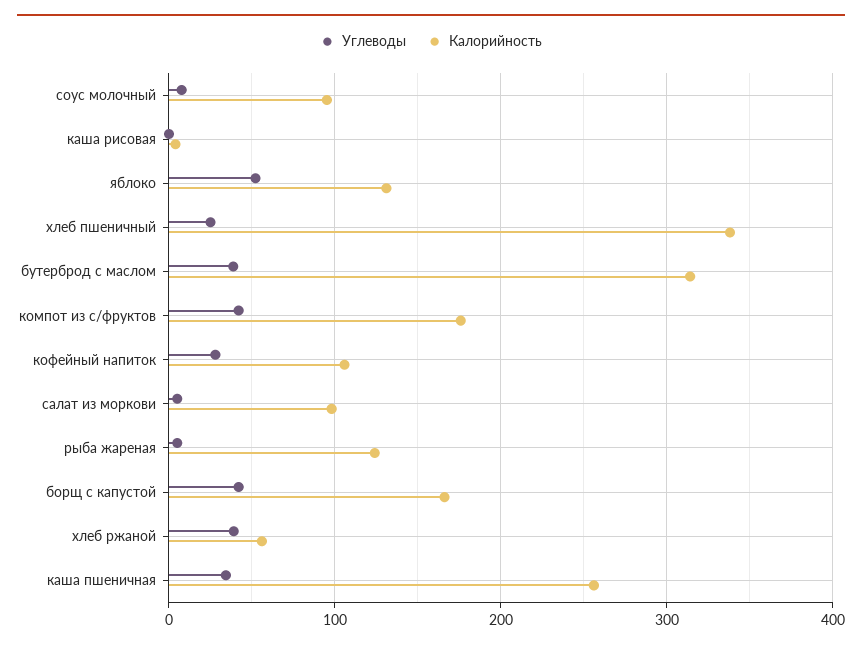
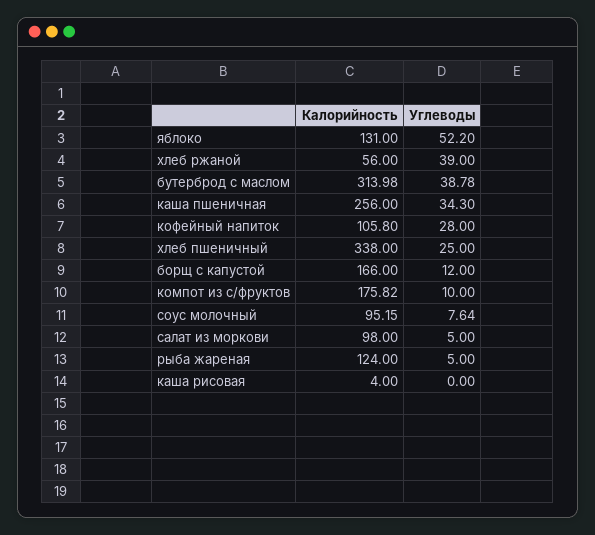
  {
    "Углеводы": {
      "соус молочный": 7.64,
      "каша рисовая": 0,
      "яблоко": 52.2,
      "хлеб пшеничный": 25,
      "бутерброд с маслом": 38.78,
-     "компот из с/фруктов": 40,
+     "компот из с/фруктов": 10,
      "кофейный напиток": 28,
      "салат из моркови": 5,
      "рыба жареная": 5,
-     "борщ с капустой": 40,
+     "борщ с капустой": 12,
      "хлеб ржаной": 39,
      "каша пшеничная": 34.3
    },
    "Калорийность": {
      "соус молочный": 95.15,
      "каша рисовая": 4,
      "яблоко": 131,
      "хлеб пшеничный": 338,
      "бутерброд с маслом": 313.98,
      "компот из с/фруктов": 175.82,
      "кофейный напиток": 105.8,
      "салат из моркови": 98,
      "рыба жареная": 124,
      "борщ с капустой": 166,
      "хлеб ржаной": 56,
      "каша пшеничная": 256
    }
  }

